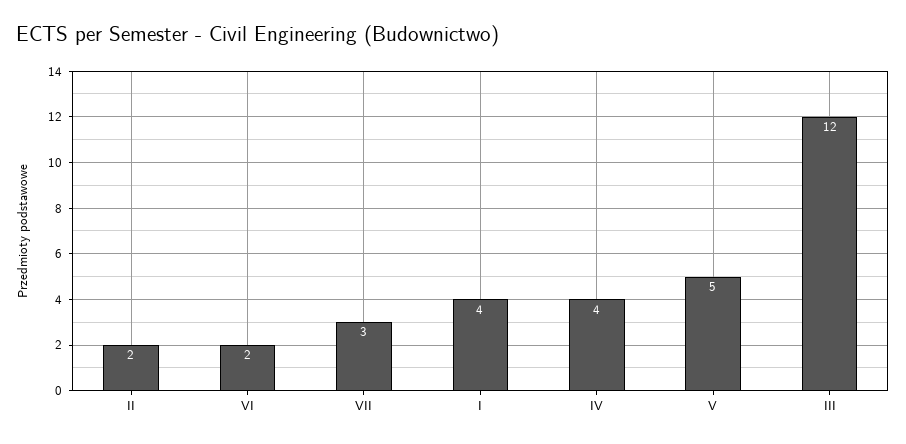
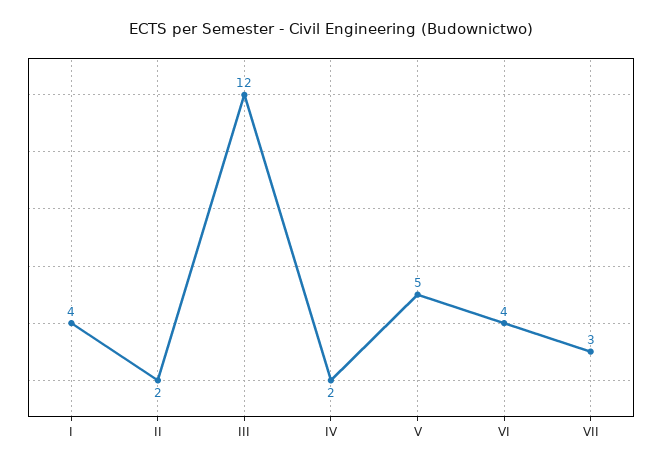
  {
    "II": 2,
-   "VI": 2,
+   "VI": 4,
    "VII": 3,
    "I": 4,
-   "IV": 4,
+   "IV": 2,
    "V": 5,
    "III": 12
  }

